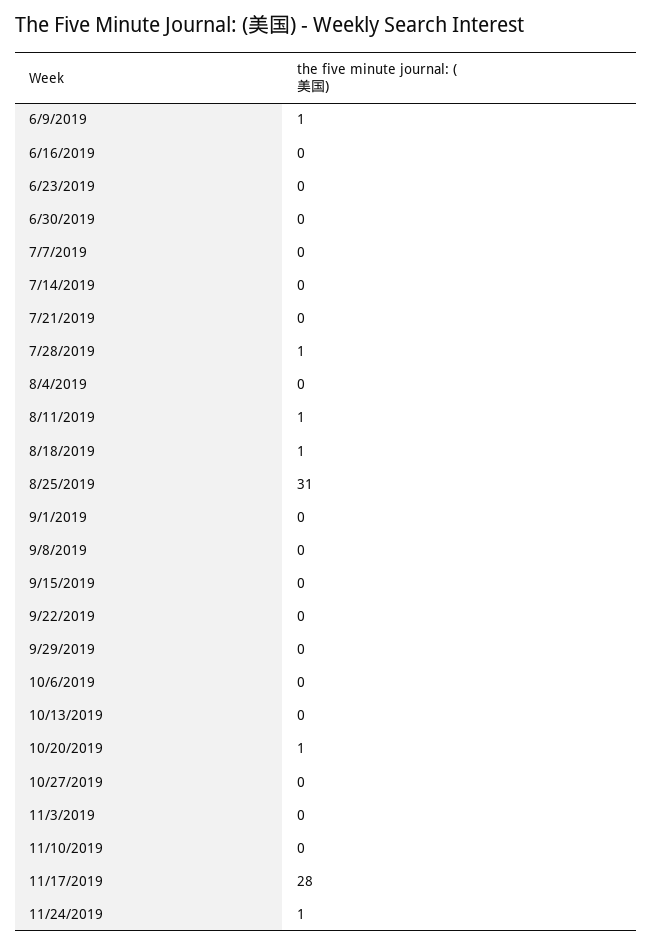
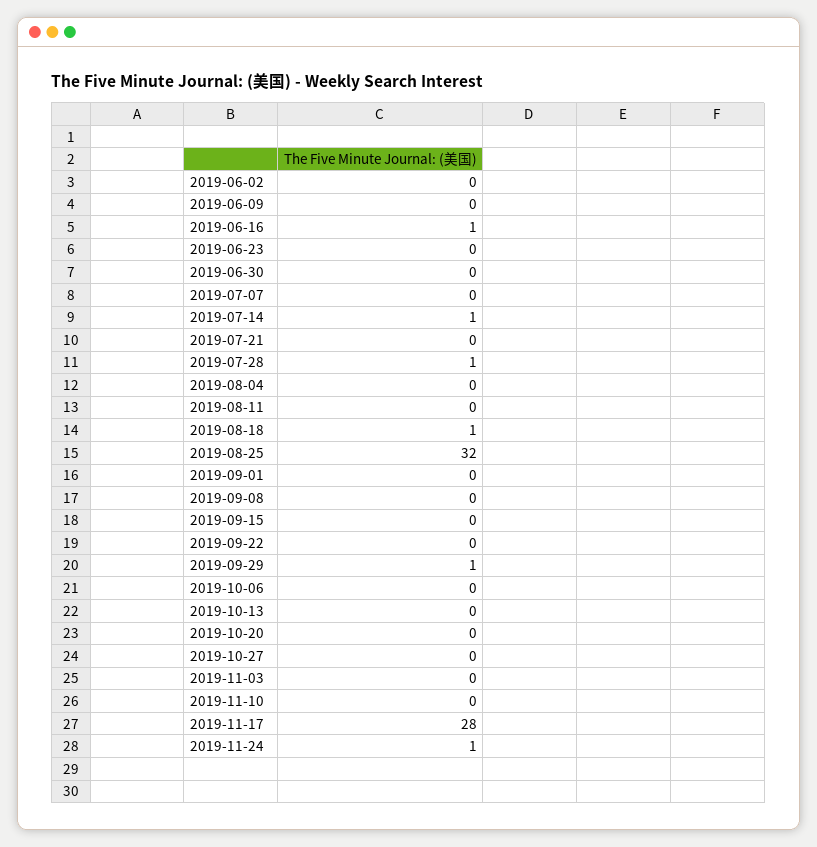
  {
-   "6/9/2019": 1,
+   "6/9/2019": 0,
-   "6/16/2019": 0,
+   "6/16/2019": 1,
    "6/23/2019": 0,
    "6/30/2019": 0,
    "7/7/2019": 0,
-   "7/14/2019": 0,
+   "7/14/2019": 1,
    "7/21/2019": 0,
    "7/28/2019": 1,
    "8/4/2019": 0,
-   "8/11/2019": 1,
+   "8/11/2019": 0,
    "8/18/2019": 1,
-   "8/25/2019": 31,
+   "8/25/2019": 32,
    "9/1/2019": 0,
    "9/8/2019": 0,
    "9/15/2019": 0,
    "9/22/2019": 0,
-   "9/29/2019": 0,
+   "9/29/2019": 1,
    "10/6/2019": 0,
    "10/13/2019": 0,
-   "10/20/2019": 1,
+   "10/20/2019": 0,
    "10/27/2019": 0,
    "11/3/2019": 0,
    "11/10/2019": 0,
    "11/17/2019": 28,
-   "11/24/2019": 1
+   "11/24/2019": 1,
+   "2019-06-02": 0
  }

